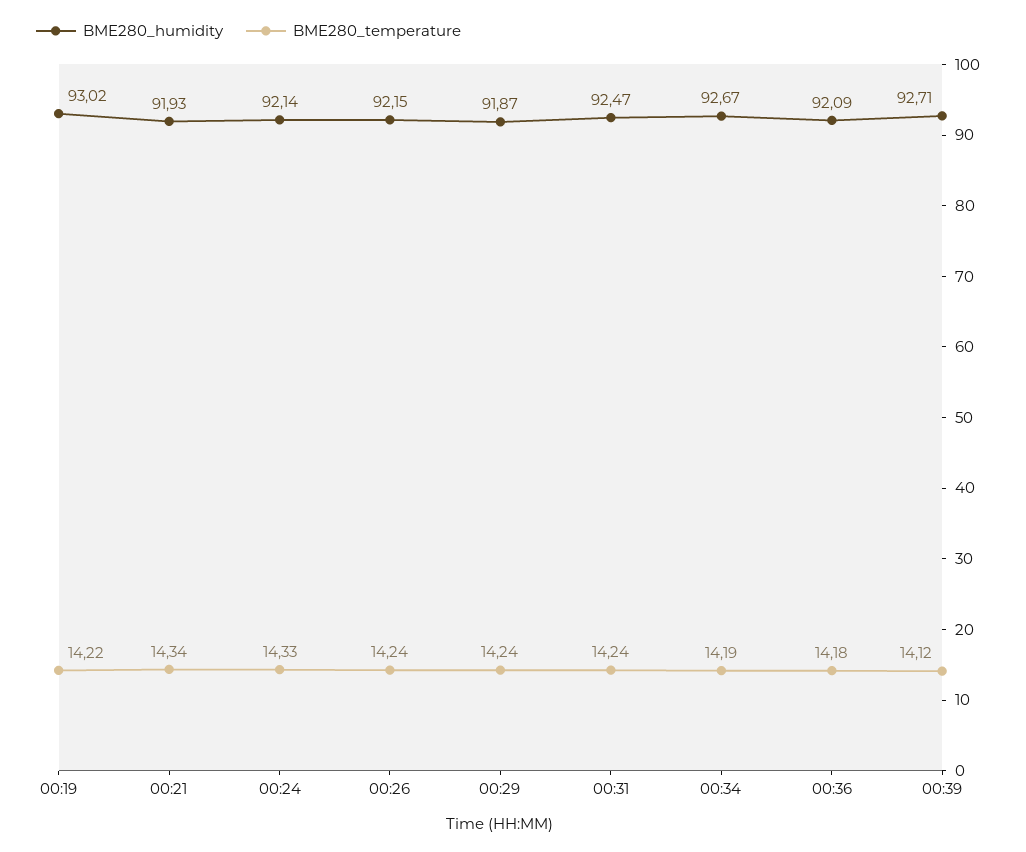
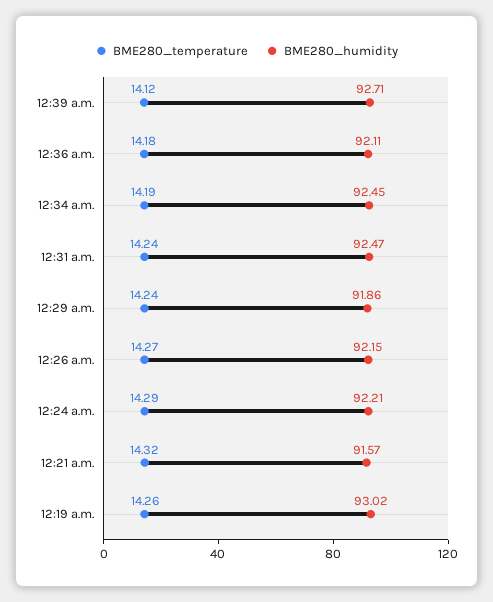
  {
    "BME280_humidity": {
      "00:19": 93.02,
-     "00:21": 91.93,
+     "00:21": 91.57,
-     "00:24": 92.14,
+     "00:24": 92.21,
      "00:26": 92.15,
-     "00:29": 91.87,
+     "00:29": 91.86,
      "00:31": 92.47,
-     "00:34": 92.67,
+     "00:34": 92.45,
-     "00:36": 92.09,
+     "00:36": 92.11,
      "00:39": 92.71
    },
    "BME280_temperature": {
-     "00:19": 14.22,
+     "00:19": 14.26,
-     "00:21": 14.34,
+     "00:21": 14.32,
-     "00:24": 14.33,
+     "00:24": 14.29,
-     "00:26": 14.24,
+     "00:26": 14.27,
      "00:29": 14.24,
      "00:31": 14.24,
      "00:34": 14.19,
      "00:36": 14.18,
      "00:39": 14.12
    }
  }

